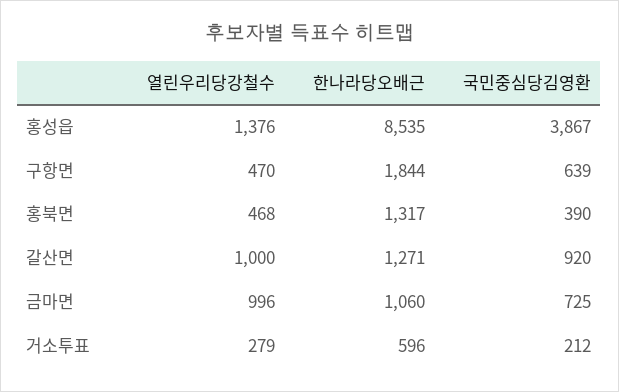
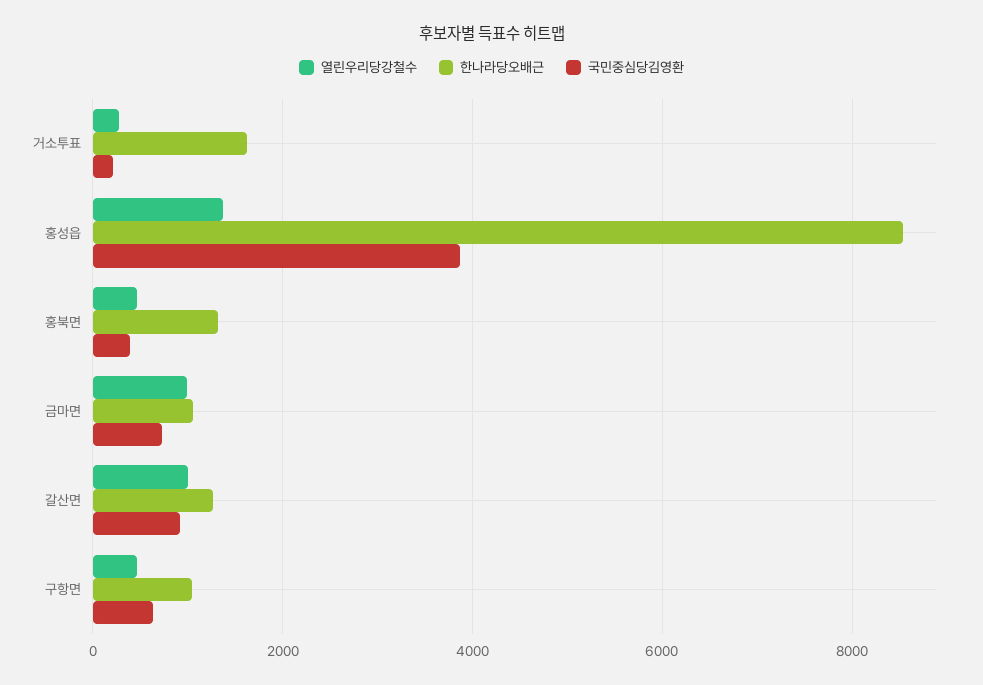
  {
    "열린우리당강철수": {
      "홍성읍": 1376,
      "구항면": 470,
      "홍북면": 468,
      "갈산면": 1000,
      "금마면": 996,
      "거소투표": 279
    },
    "한나라당오배근": {
      "홍성읍": 8535,
-     "구항면": 1844,
+     "구항면": 1000,
      "홍북면": 1317,
      "갈산면": 1271,
      "금마면": 1060,
-     "거소투표": 596
+     "거소투표": 1600
    },
    "국민중심당김영환": {
      "홍성읍": 3867,
      "구항면": 639,
      "홍북면": 390,
      "갈산면": 920,
      "금마면": 725,
      "거소투표": 212
    }
  }

